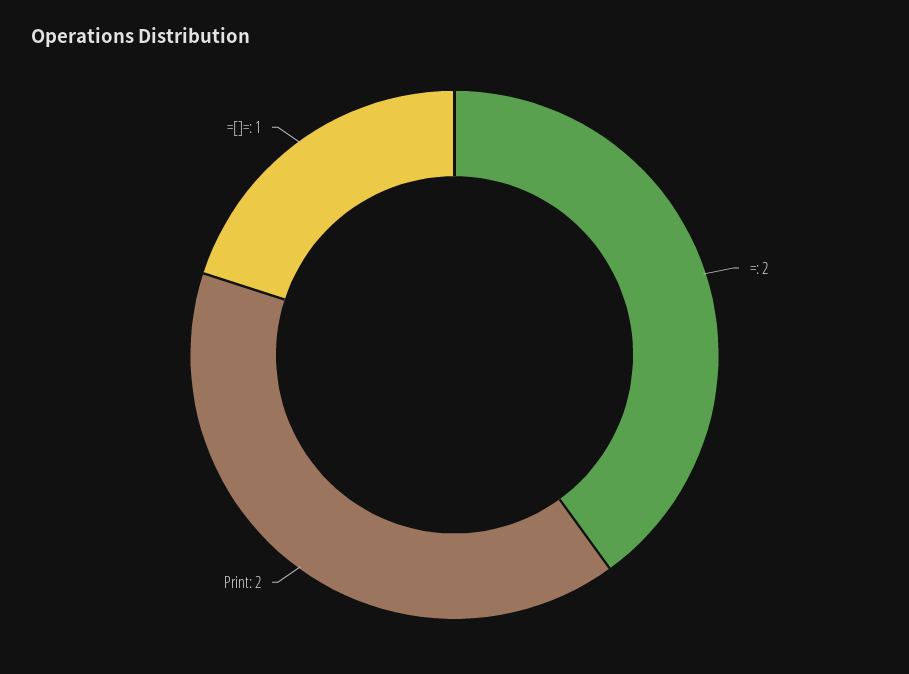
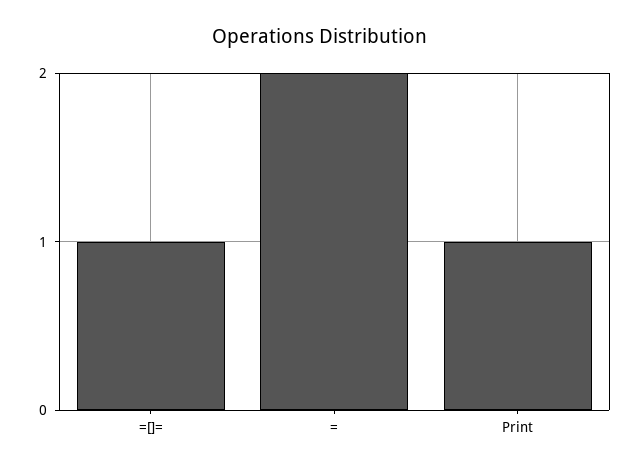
  {
    "=": 2,
-   "Print": 2,
+   "Print": 1,
    "=[]=": 1
  }

